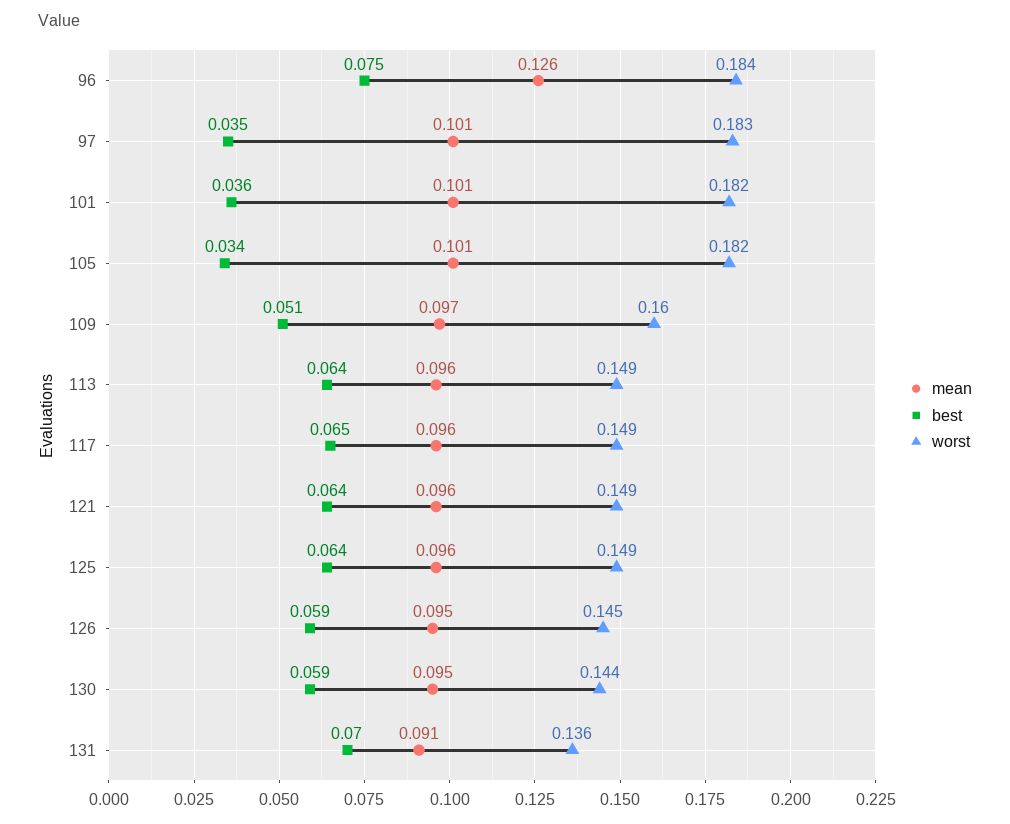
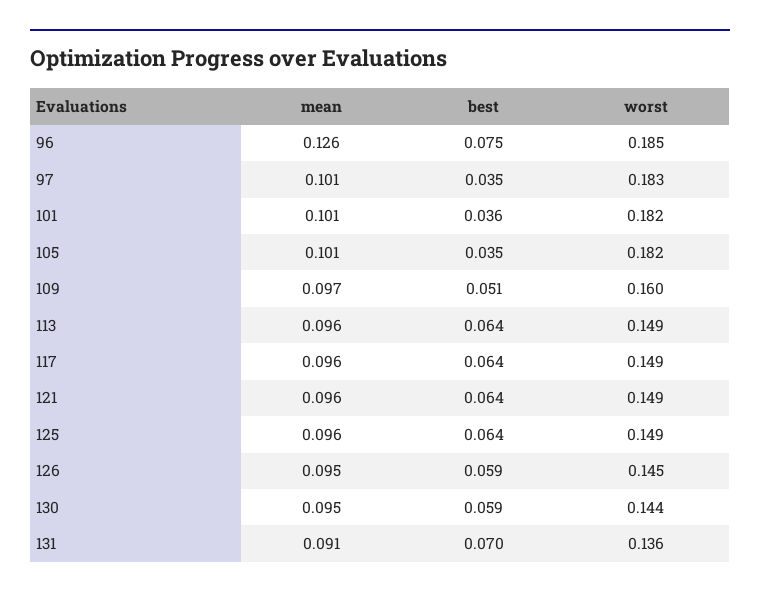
  {
    "mean": {
      "96": 0.126,
      "97": 0.101,
      "101": 0.101,
      "105": 0.101,
      "109": 0.097,
      "113": 0.096,
      "117": 0.096,
      "121": 0.096,
      "125": 0.096,
      "126": 0.095,
      "130": 0.095,
      "131": 0.091
    },
    "best": {
      "96": 0.075,
      "97": 0.035,
      "101": 0.036,
-     "105": 0.034,
+     "105": 0.035,
      "109": 0.051,
      "113": 0.064,
-     "117": 0.065,
+     "117": 0.064,
      "121": 0.064,
      "125": 0.064,
      "126": 0.059,
      "130": 0.059,
      "131": 0.07
    },
    "worst": {
-     "96": 0.184,
+     "96": 0.185,
      "97": 0.183,
      "101": 0.182,
      "105": 0.182,
      "109": 0.16,
      "113": 0.149,
      "117": 0.149,
      "121": 0.149,
      "125": 0.149,
      "126": 0.145,
      "130": 0.144,
      "131": 0.136
    }
  }

